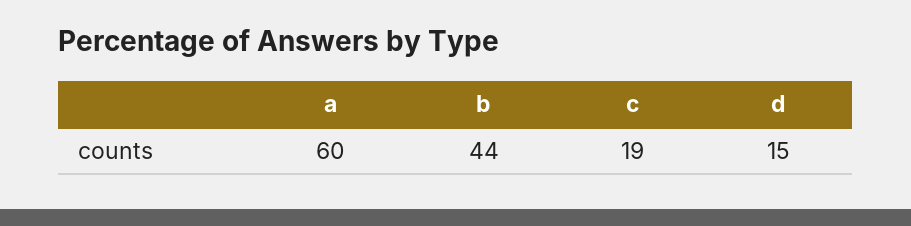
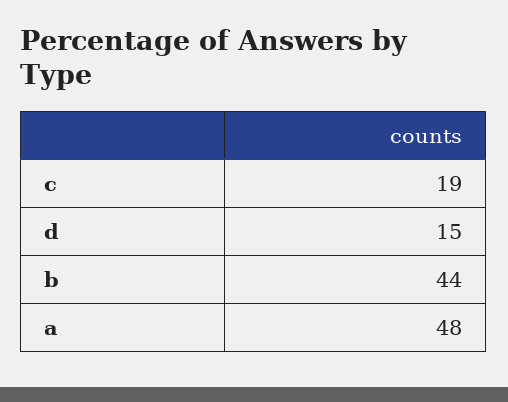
  {
-   "a": 60,
+   "a": 48,
    "b": 44,
    "c": 19,
    "d": 15
  }

